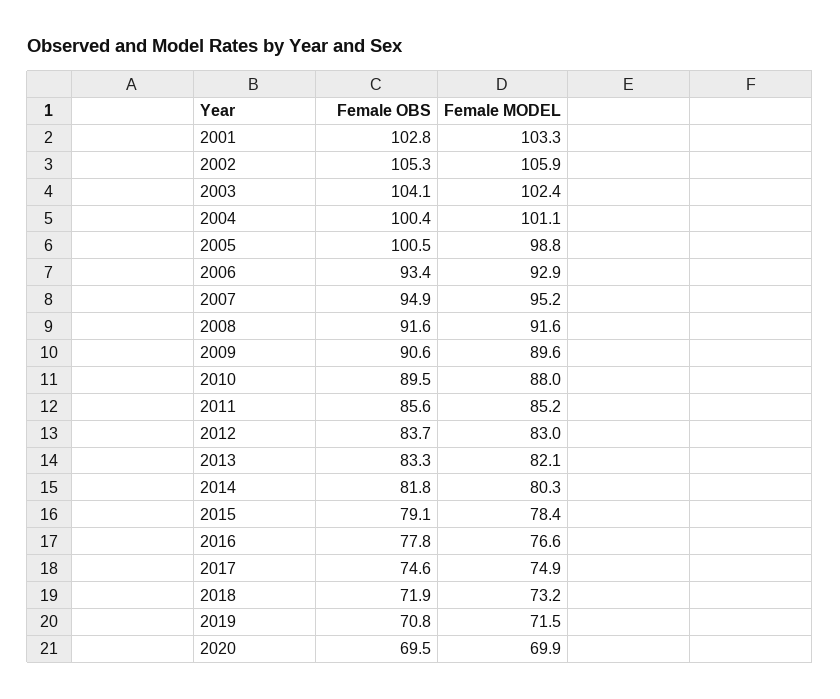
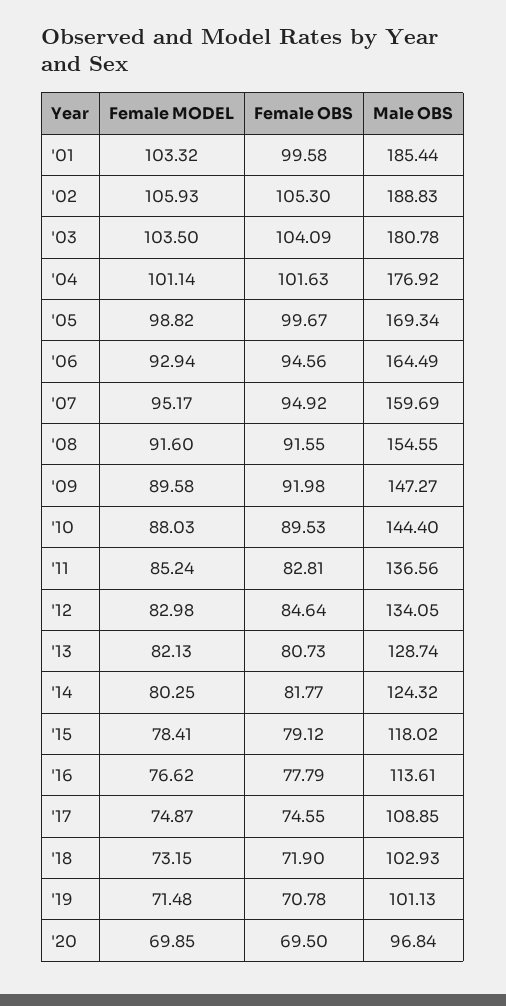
  {
    "Female OBS": {
-     "2001": 102.8,
+     "2001": 99.58,
      "2002": 105.3,
      "2003": 104.09,
-     "2004": 100.4,
+     "2004": 101.63,
-     "2005": 100.5,
+     "2005": 99.67,
-     "2006": 93.4,
+     "2006": 94.56,
      "2007": 94.92,
      "2008": 91.55,
-     "2009": 90.6,
+     "2009": 91.98,
      "2010": 89.53,
-     "2011": 85.6,
+     "2011": 82.81,
-     "2012": 83.7,
+     "2012": 84.64,
-     "2013": 83.3,
+     "2013": 80.73,
      "2014": 81.77,
      "2015": 79.12,
      "2016": 77.79,
      "2017": 74.55,
      "2018": 71.9,
      "2019": 70.78,
      "2020": 69.5
    },
    "Female MODEL": {
      "2001": 103.32,
      "2002": 105.93,
-     "2003": 102.4,
+     "2003": 103.5,
      "2004": 101.14,
      "2005": 98.82,
      "2006": 92.94,
      "2007": 95.17,
      "2008": 91.6,
      "2009": 89.58,
      "2010": 88.03,
      "2011": 85.24,
      "2012": 82.98,
      "2013": 82.13,
      "2014": 80.25,
      "2015": 78.41,
      "2016": 76.62,
      "2017": 74.87,
      "2018": 73.15,
      "2019": 71.48,
      "2020": 69.85
-   }
+   },
+   "Male OBS": {
+     "2001": 185.44,
+     "2002": 188.83,
+     "2003": 180.78,
+     "2004": 176.92,
+     "2005": 169.34,
+     "2006": 164.49,
+     "2007": 159.69,
+     "2008": 154.55,
+     "2009": 147.27,
+     "2010": 144.4,
+     "2011": 136.56,
+     "2012": 134.05,
+     "2013": 128.74,
+     "2014": 124.32,
+     "2015": 118.02,
+     "2016": 113.61,
+     "2017": 108.85,
+     "2018": 102.93,
+     "2019": 101.13,
+     "2020": 96.84
+   }
  }

